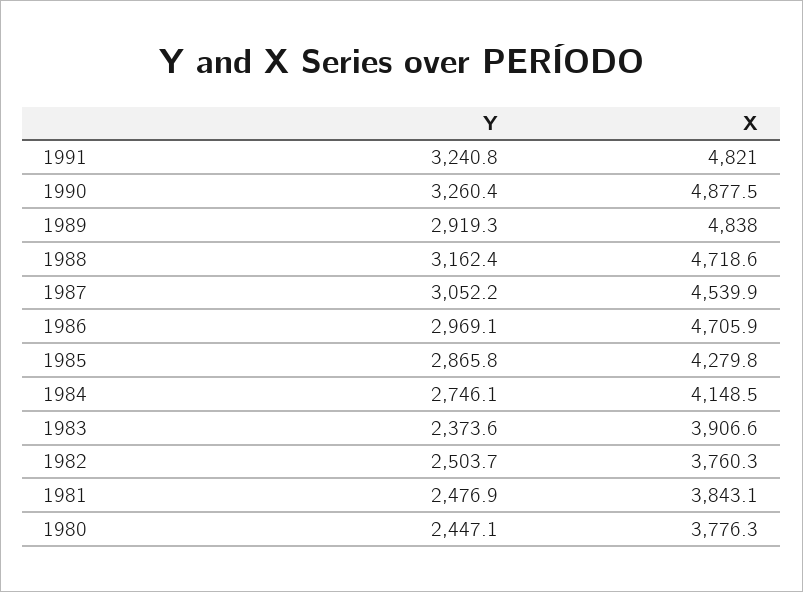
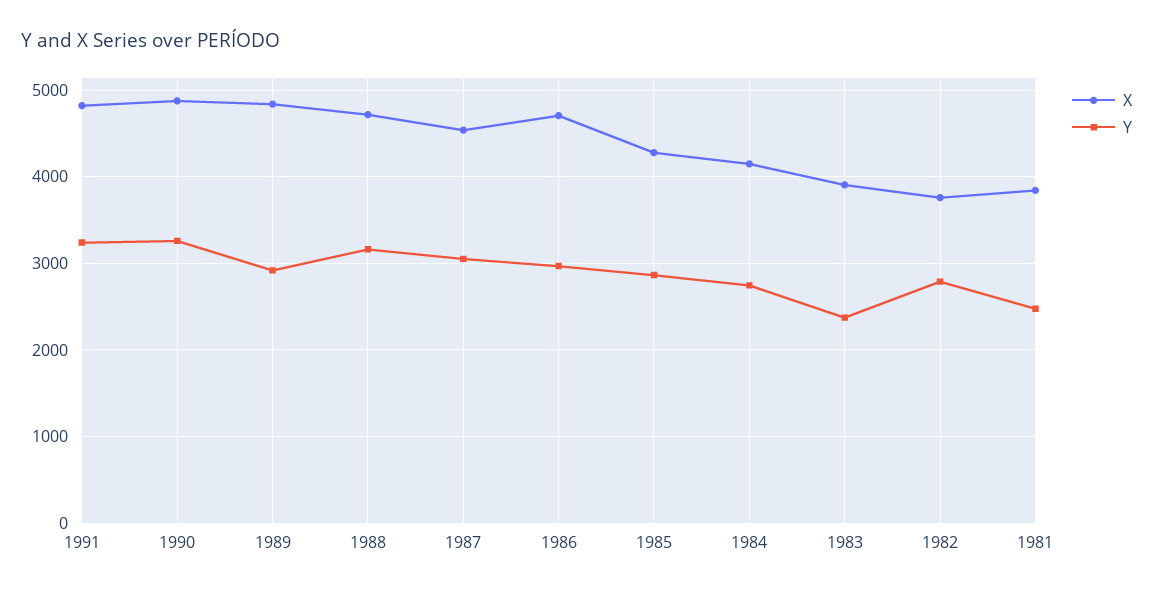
  {
    "Y": {
      "1991": 3240.8,
      "1990": 3260.4,
      "1989": 2919.3,
      "1988": 3162.4,
      "1987": 3052.2,
      "1986": 2969.1,
      "1985": 2865.8,
      "1984": 2746.1,
      "1983": 2373.6,
-     "1982": 2503.7,
+     "1982": 2800,
-     "1981": 2476.9,
+     "1981": 2476.9
-     "1980": 2447.1
    },
    "X": {
      "1991": 4821,
      "1990": 4877.5,
      "1989": 4838,
      "1988": 4718.6,
      "1987": 4539.9,
      "1986": 4705.9,
      "1985": 4279.8,
      "1984": 4148.5,
      "1983": 3906.6,
      "1982": 3760.3,
-     "1981": 3843.1,
+     "1981": 3843.1
-     "1980": 3776.3
    }
  }

